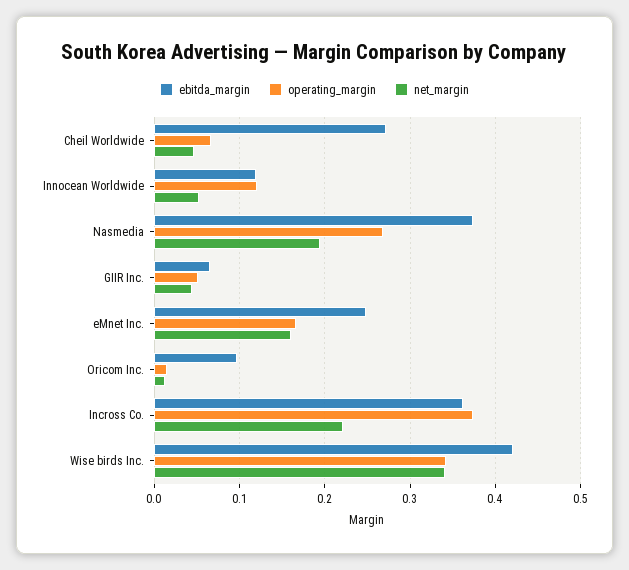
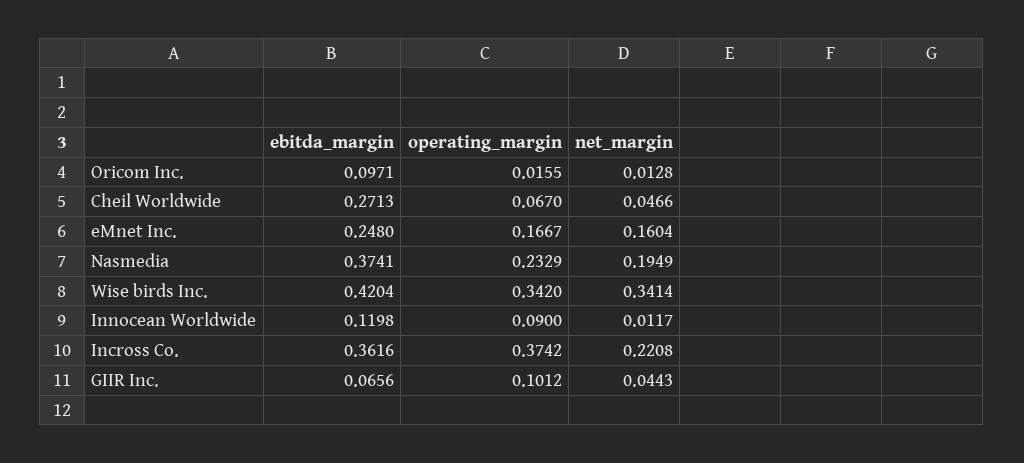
  {
    "ebitda_margin": {
      "Cheil Worldwide": 0.2713,
      "Innocean Worldwide": 0.1198,
      "Nasmedia": 0.3741,
      "GIIR Inc.": 0.0656,
      "eMnet Inc.": 0.248,
      "Oricom Inc.": 0.0971,
      "Incross Co.": 0.3616,
      "Wise birds Inc.": 0.4204
    },
    "operating_margin": {
      "Cheil Worldwide": 0.067,
-     "Innocean Worldwide": 0.12,
+     "Innocean Worldwide": 0.09,
-     "Nasmedia": 0.27,
+     "Nasmedia": 0.2329,
-     "GIIR Inc.": 0.05,
+     "GIIR Inc.": 0.1012,
      "eMnet Inc.": 0.1667,
      "Oricom Inc.": 0.0155,
      "Incross Co.": 0.3742,
      "Wise birds Inc.": 0.342
    },
    "net_margin": {
      "Cheil Worldwide": 0.0466,
-     "Innocean Worldwide": 0.05,
+     "Innocean Worldwide": 0.0117,
      "Nasmedia": 0.1949,
      "GIIR Inc.": 0.0443,
      "eMnet Inc.": 0.1604,
      "Oricom Inc.": 0.0128,
      "Incross Co.": 0.2208,
      "Wise birds Inc.": 0.3414
    }
  }

